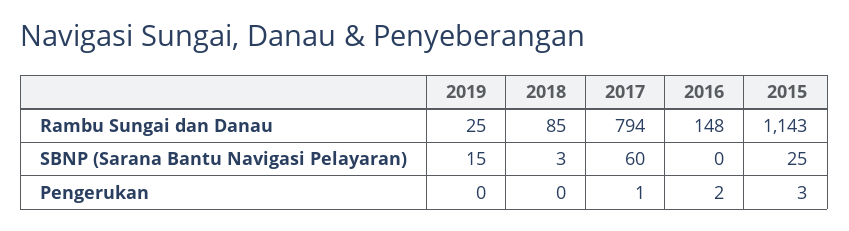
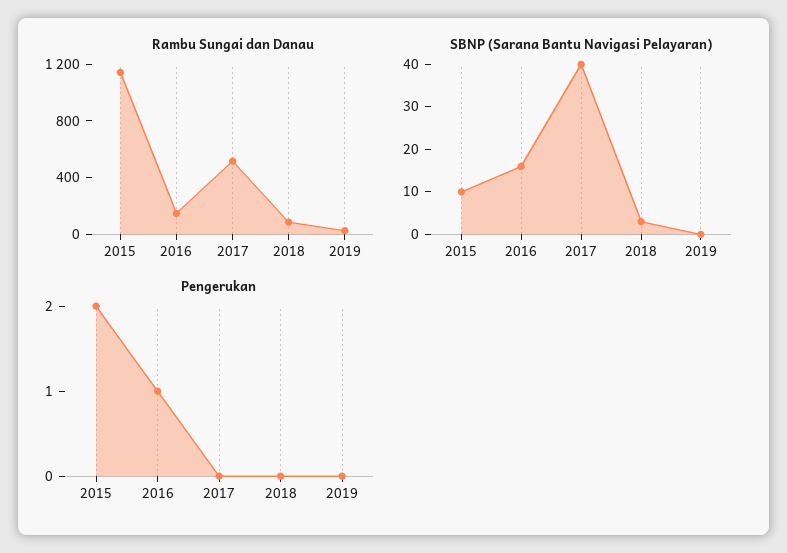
  {
    "Rambu Sungai dan Danau": {
      "2019": 25,
      "2018": 85,
-     "2017": 794,
+     "2017": 500,
      "2016": 148,
      "2015": 1143
    },
    "SBNP (Sarana Bantu Navigasi Pelayaran)": {
-     "2019": 15,
+     "2019": 0,
      "2018": 3,
-     "2017": 60,
+     "2017": 40,
-     "2016": 0,
+     "2016": 15,
-     "2015": 25
+     "2015": 10
    },
    "Pengerukan": {
      "2019": 0,
      "2018": 0,
-     "2017": 1,
+     "2017": 0,
-     "2016": 2,
+     "2016": 1,
-     "2015": 3
+     "2015": 2
    }
  }

